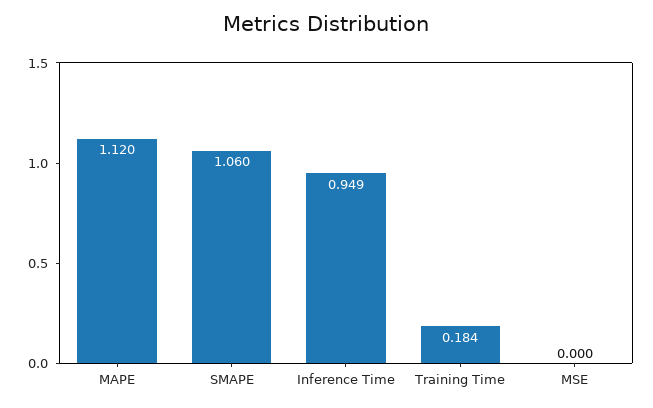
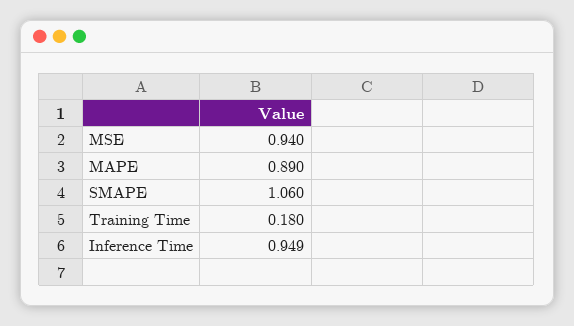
  {
-   "MAPE": 1.12,
+   "MAPE": 0.89,
    "SMAPE": 1.06,
    "Inference Time": 0.949,
-   "Training Time": 0.184,
+   "Training Time": 0.18,
-   "MSE": 0
+   "MSE": 0.94
  }

